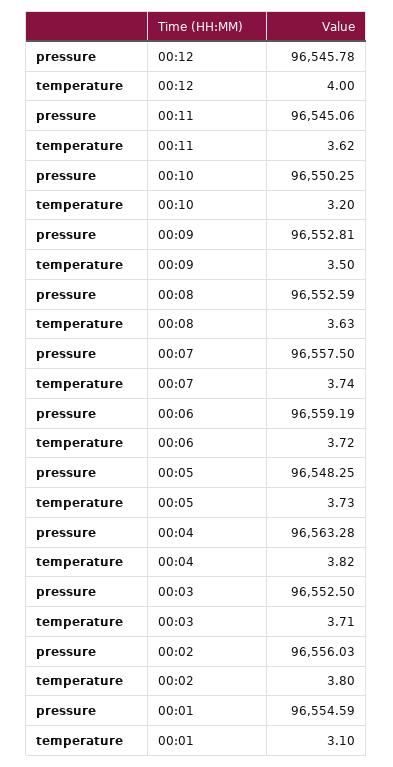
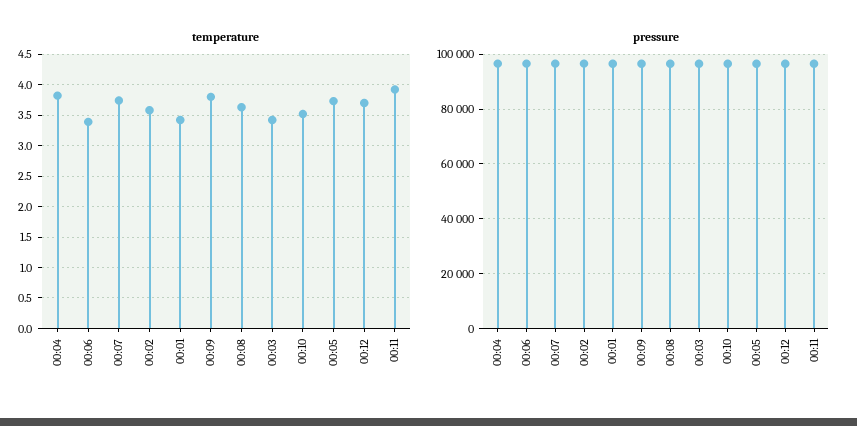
  {
    "pressure": {
      "00:12": 96545.78,
      "00:11": 96545.06,
      "00:10": 96550.25,
      "00:09": 96552.81,
      "00:08": 96552.59,
      "00:07": 96557.5,
      "00:06": 96559.19,
      "00:05": 96548.25,
      "00:04": 96563.28,
      "00:03": 96552.5,
      "00:02": 96556.03,
      "00:01": 96554.59
    },
    "temperature": {
-     "00:12": 4,
+     "00:12": 3.7,
-     "00:11": 3.62,
+     "00:11": 3.9,
-     "00:10": 3.2,
+     "00:10": 3.5,
-     "00:09": 3.5,
+     "00:09": 3.8,
      "00:08": 3.63,
      "00:07": 3.74,
-     "00:06": 3.72,
+     "00:06": 3.4,
      "00:05": 3.73,
      "00:04": 3.82,
-     "00:03": 3.71,
+     "00:03": 3.4,
-     "00:02": 3.8,
+     "00:02": 3.6,
-     "00:01": 3.1
+     "00:01": 3.4
    }
  }

